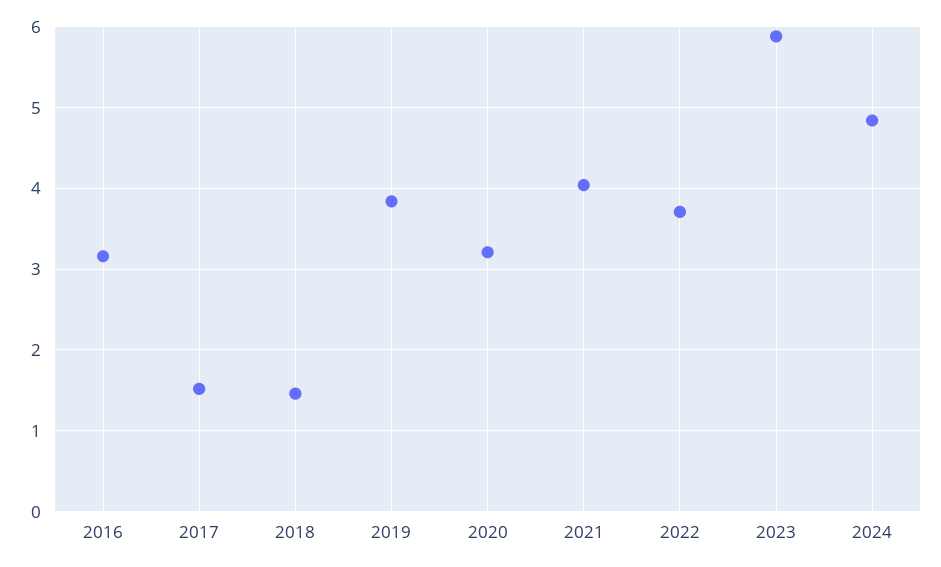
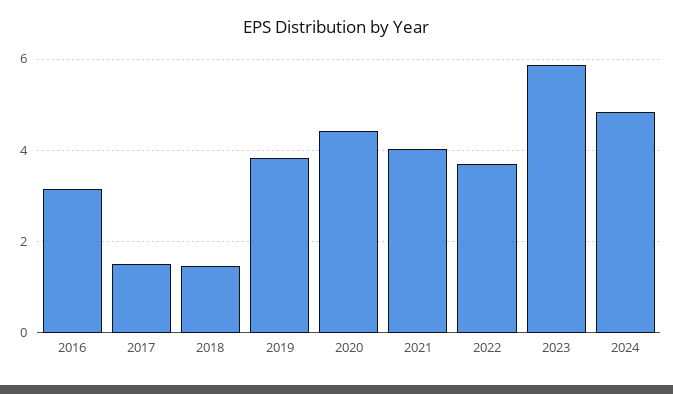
  {
    "2016": 3.2,
    "2017": 1.5,
    "2018": 1.5,
    "2019": 3.8,
-   "2020": 3.2,
+   "2020": 4.4,
    "2021": 4,
    "2022": 3.7,
    "2023": 5.9,
    "2024": 4.8
  }

